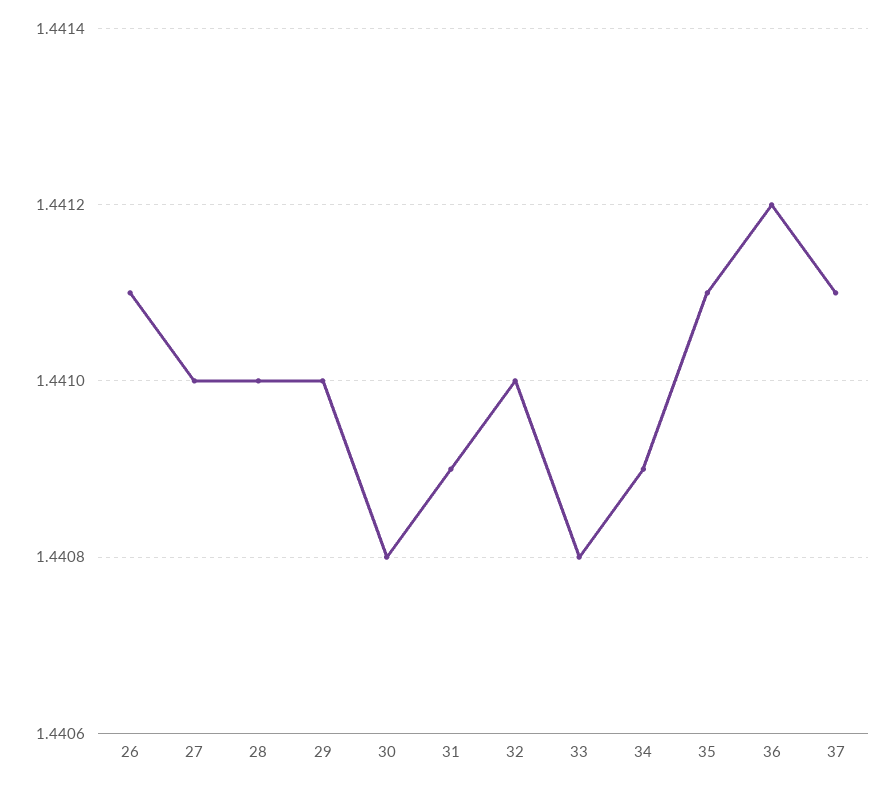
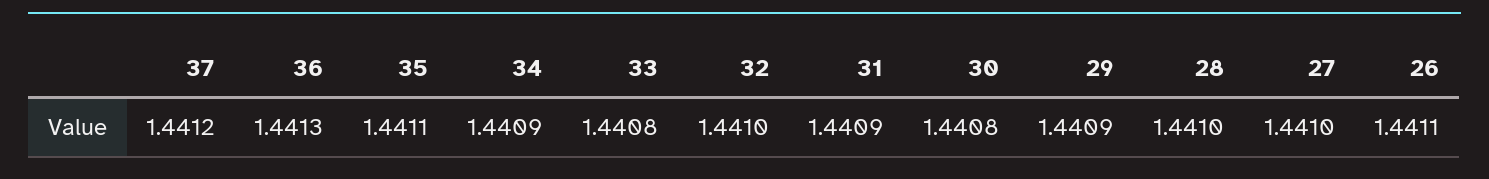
  {
    "26": 1.4411,
    "27": 1.441,
    "28": 1.441,
-   "29": 1.441,
+   "29": 1.4409,
    "30": 1.4408,
    "31": 1.4409,
    "32": 1.441,
    "33": 1.4408,
    "34": 1.4409,
    "35": 1.4411,
-   "36": 1.4412,
+   "36": 1.4413,
-   "37": 1.4411
+   "37": 1.4412
  }

